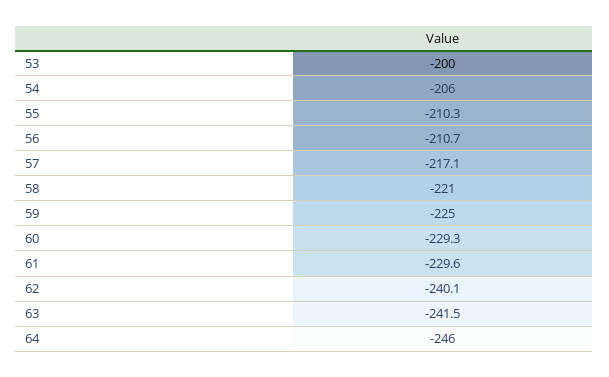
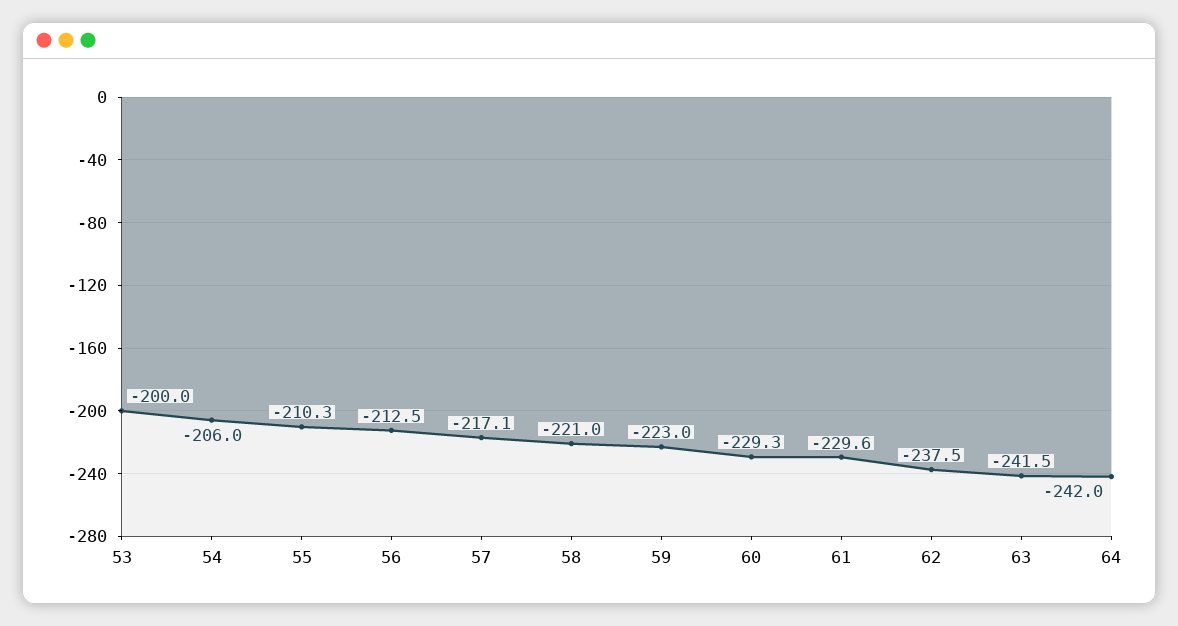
  {
    "53": -200,
    "54": -206,
    "55": -210.3,
-   "56": -210.7,
+   "56": -212.5,
    "57": -217.1,
    "58": -221,
-   "59": -225,
+   "59": -223,
    "60": -229.3,
    "61": -229.6,
-   "62": -240.1,
+   "62": -237.5,
    "63": -241.5,
-   "64": -246
+   "64": -242
  }

